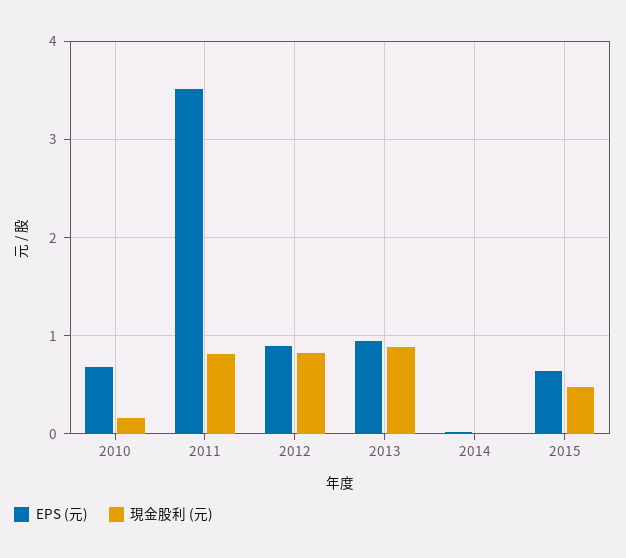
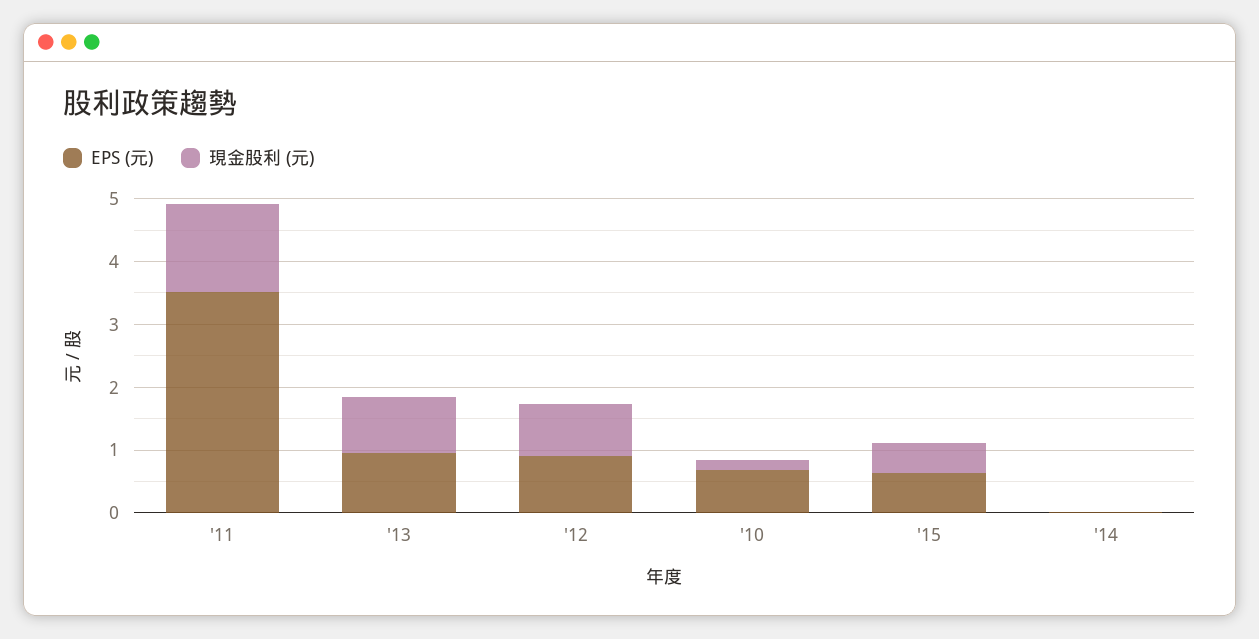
  {
    "EPS (元)": {
      "2010": 0.7,
      "2011": 3.5,
      "2012": 0.9,
      "2013": 1,
      "2014": 0,
      "2015": 0.6
    },
    "現金股利 (元)": {
      "2010": 0.2,
-     "2011": 0.8,
+     "2011": 1.4,
      "2012": 0.8,
      "2013": 0.9,
      "2014": 0,
      "2015": 0.5
    }
  }

